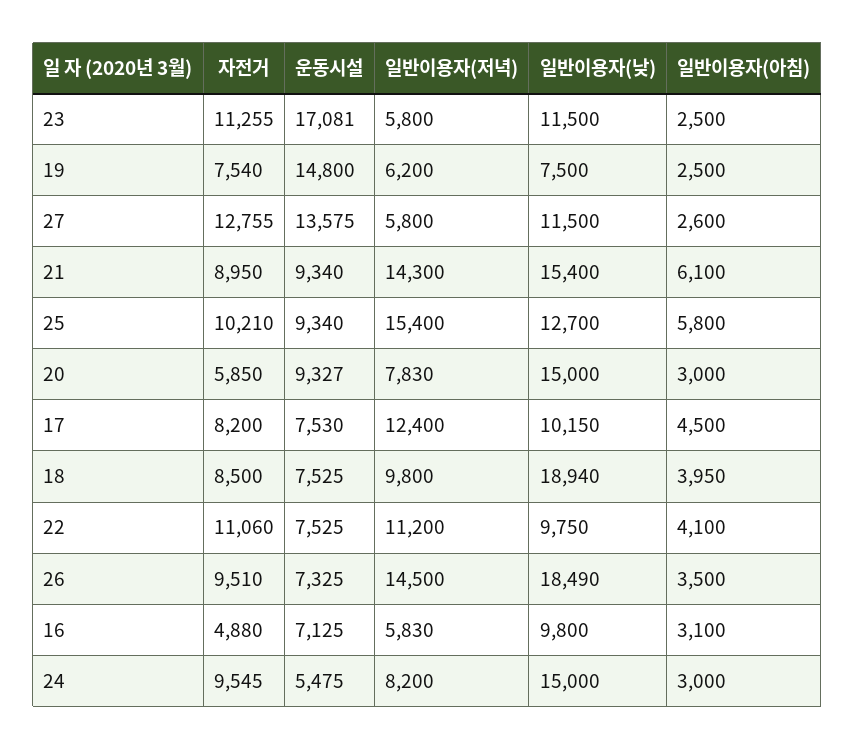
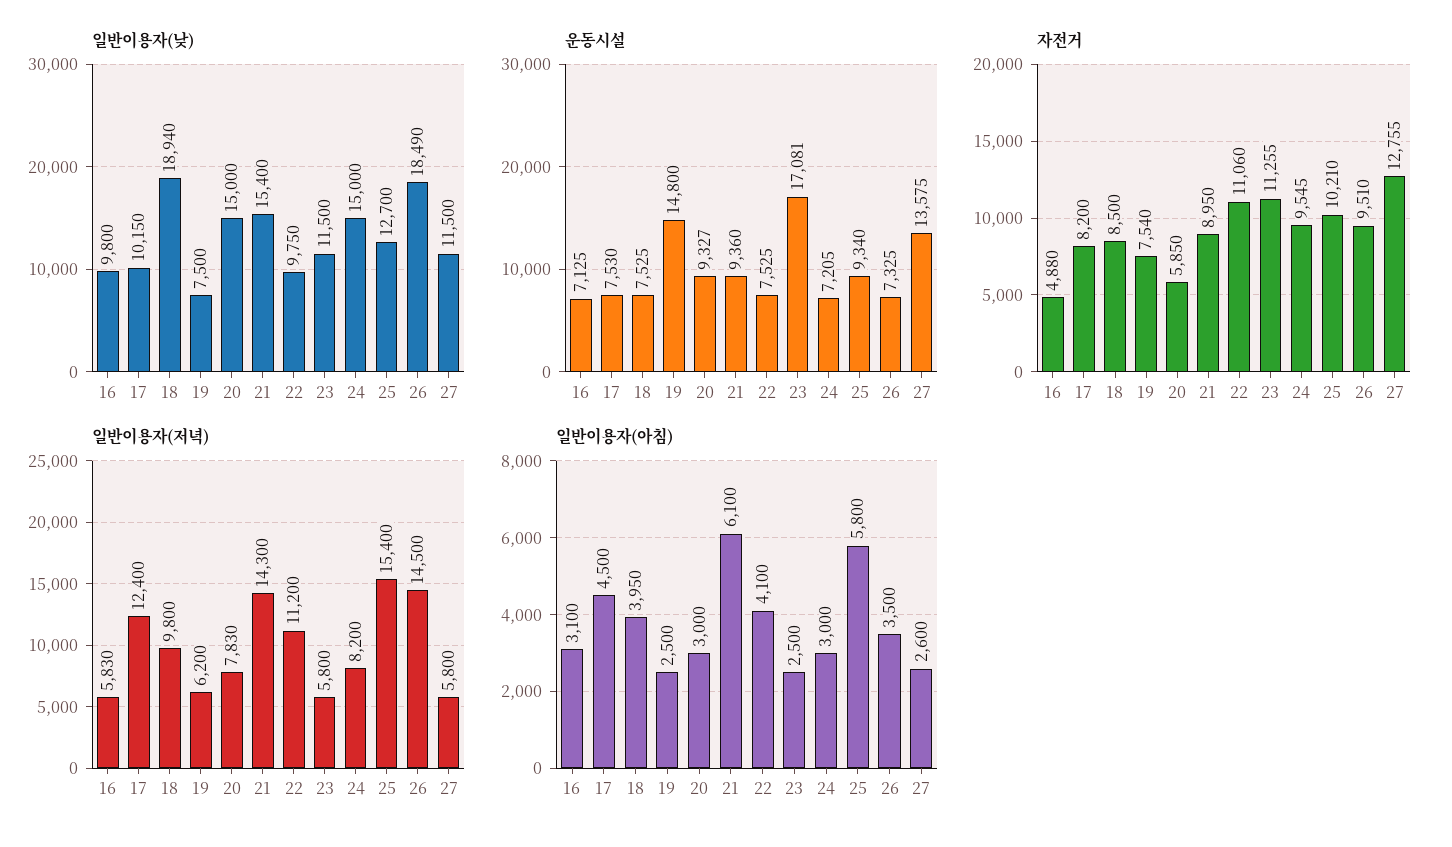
  {
    "자전거": {
      "23": 11255,
      "19": 7540,
      "27": 12755,
      "21": 8950,
      "25": 10210,
      "20": 5850,
      "17": 8200,
      "18": 8500,
      "22": 11060,
      "26": 9510,
      "16": 4880,
      "24": 9545
    },
    "운동시설": {
      "23": 17081,
      "19": 14800,
      "27": 13575,
-     "21": 9340,
+     "21": 9360,
      "25": 9340,
      "20": 9327,
      "17": 7530,
      "18": 7525,
      "22": 7525,
      "26": 7325,
      "16": 7125,
-     "24": 5475
+     "24": 7205
    },
    "일반이용자(저녁)": {
      "23": 5800,
      "19": 6200,
      "27": 5800,
      "21": 14300,
      "25": 15400,
      "20": 7830,
      "17": 12400,
      "18": 9800,
      "22": 11200,
      "26": 14500,
      "16": 5830,
      "24": 8200
    },
    "일반이용자(낮)": {
      "23": 11500,
      "19": 7500,
      "27": 11500,
      "21": 15400,
      "25": 12700,
      "20": 15000,
      "17": 10150,
      "18": 18940,
      "22": 9750,
      "26": 18490,
      "16": 9800,
      "24": 15000
    },
    "일반이용자(아침)": {
      "23": 2500,
      "19": 2500,
      "27": 2600,
      "21": 6100,
      "25": 5800,
      "20": 3000,
      "17": 4500,
      "18": 3950,
      "22": 4100,
      "26": 3500,
      "16": 3100,
      "24": 3000
    }
  }

